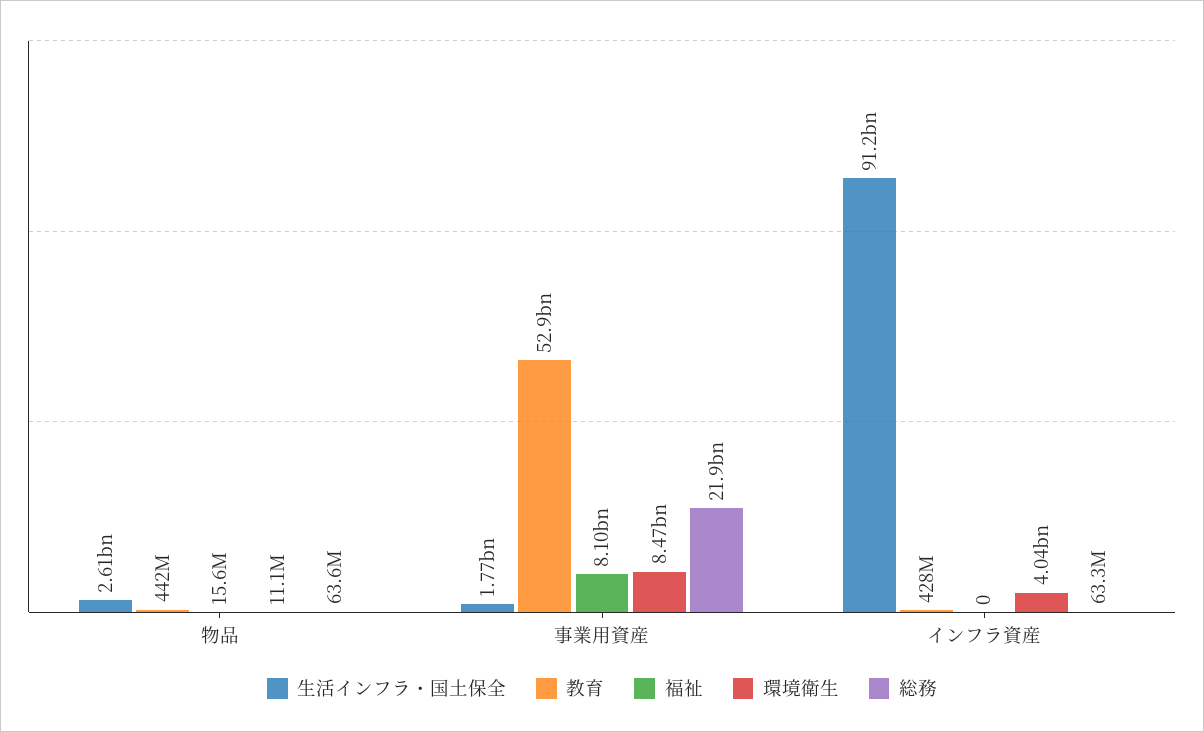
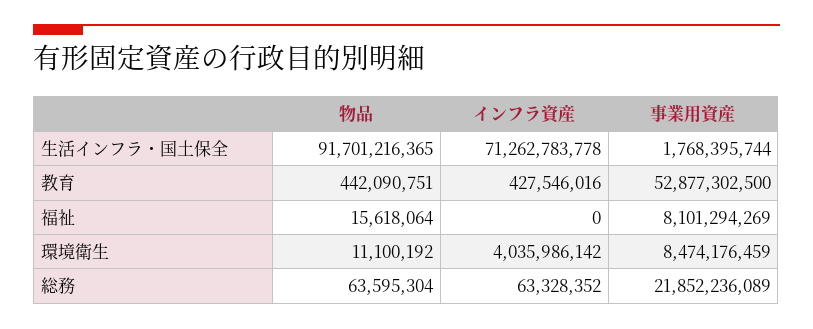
  {
    "生活インフラ・国土保全": {
-     "物品": 2610000000,
+     "物品": 91701216365,
      "事業用資産": 1768395744,
-     "インフラ資産": 91200000000
+     "インフラ資産": 71262783778
    },
    "教育": {
      "物品": 442090751,
      "事業用資産": 52877302500,
      "インフラ資産": 427546016
    },
    "福祉": {
      "物品": 15618064,
      "事業用資産": 8101294269,
      "インフラ資産": 0
    },
    "環境衛生": {
      "物品": 11100192,
      "事業用資産": 8474176459,
      "インフラ資産": 4035986142
    },
    "総務": {
      "物品": 63595304,
      "事業用資産": 21852236089,
      "インフラ資産": 63328352
    }
  }

